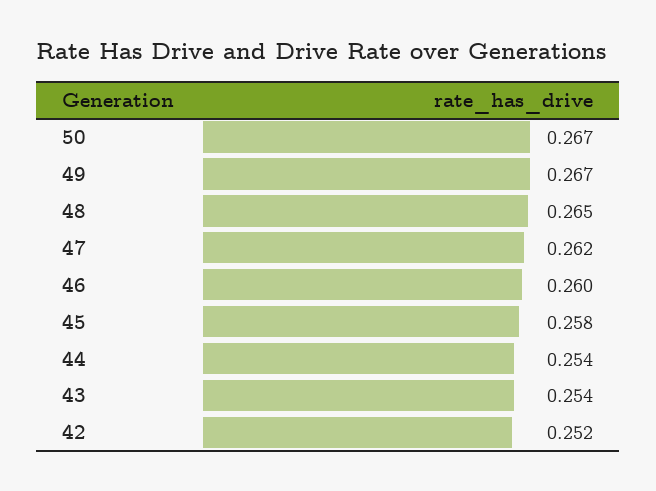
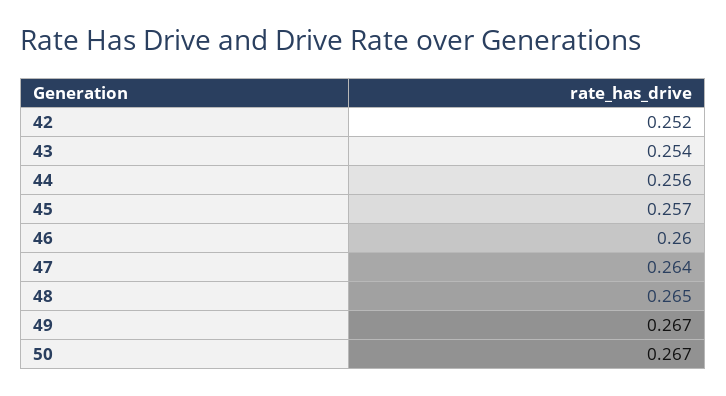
  {
    "50": 0.267,
    "49": 0.267,
    "48": 0.265,
-   "47": 0.262,
+   "47": 0.264,
    "46": 0.26,
-   "45": 0.258,
+   "45": 0.257,
-   "44": 0.254,
+   "44": 0.256,
    "43": 0.254,
    "42": 0.252
  }

